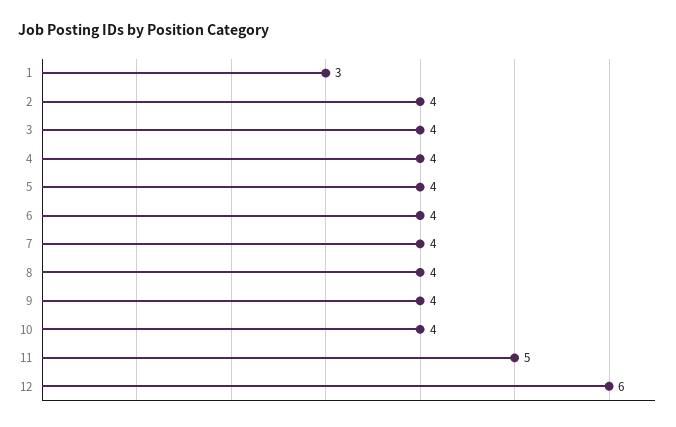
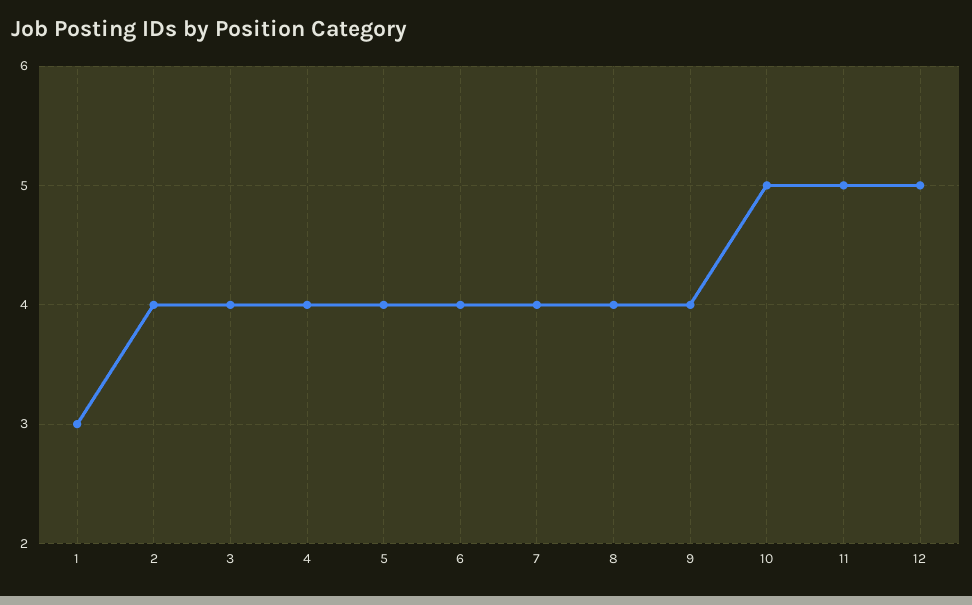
  {
    "1": 3,
    "2": 4,
    "3": 4,
    "4": 4,
    "5": 4,
    "6": 4,
    "7": 4,
    "8": 4,
    "9": 4,
-   "10": 4,
+   "10": 5,
    "11": 5,
-   "12": 6
+   "12": 5
  }

